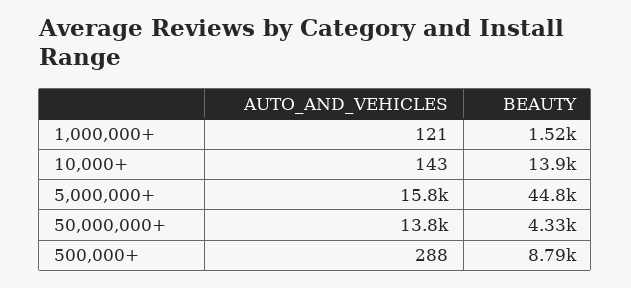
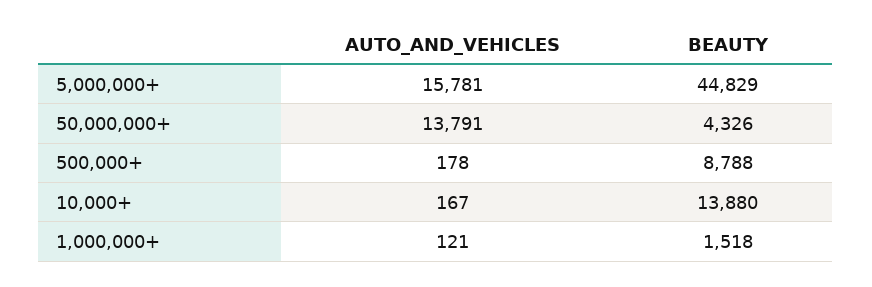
  {
    "AUTO_AND_VEHICLES": {
      "1,000,000+": 121,
-     "10,000+": 143,
+     "10,000+": 167,
      "5,000,000+": 15781,
      "50,000,000+": 13791,
-     "500,000+": 288
+     "500,000+": 178
    },
    "BEAUTY": {
      "1,000,000+": 1518,
      "10,000+": 13880,
      "5,000,000+": 44829,
      "50,000,000+": 4326,
      "500,000+": 8788
    }
  }

